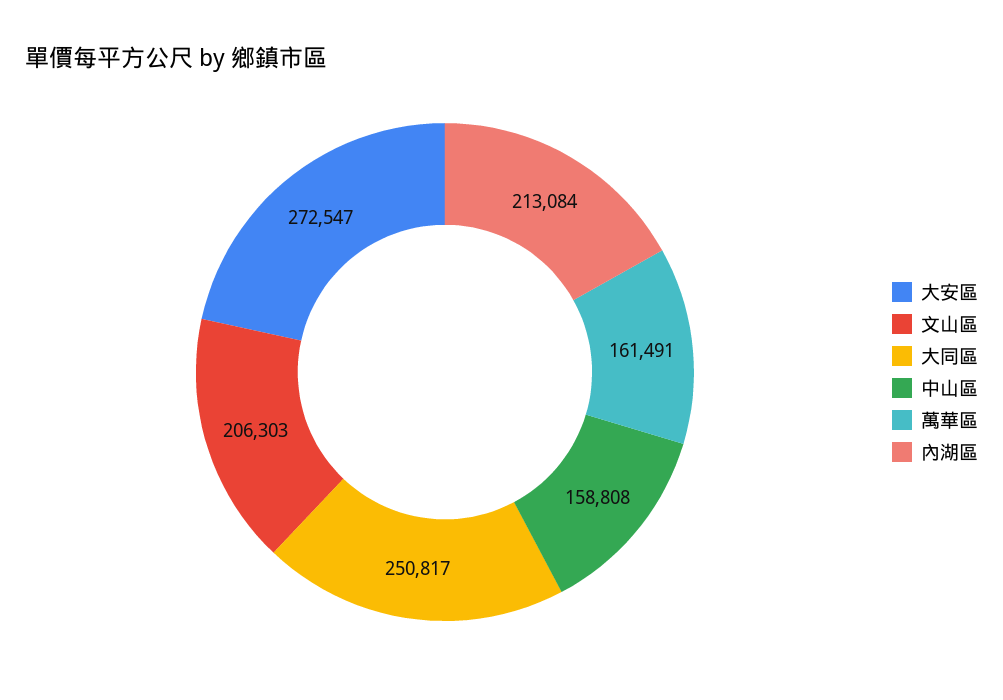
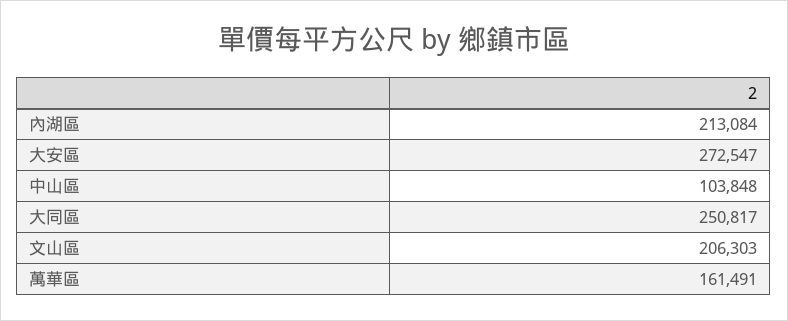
  {
    "大安區": 272547,
    "文山區": 206303,
    "大同區": 250817,
-   "中山區": 158808,
+   "中山區": 103848,
    "萬華區": 161491,
    "內湖區": 213084
  }

